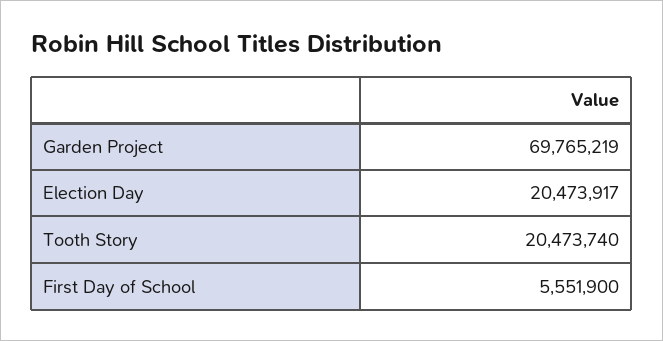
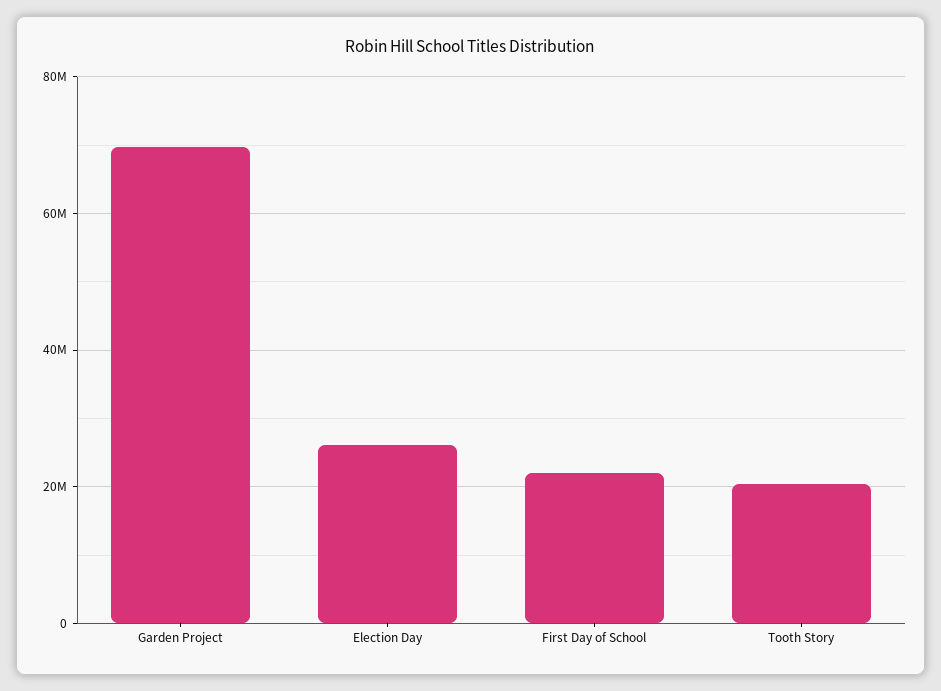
  {
    "Garden Project": 69765219,
-   "Election Day": 20473917,
+   "Election Day": 26000000,
    "Tooth Story": 20473740,
-   "First Day of School": 5551900
+   "First Day of School": 22000000
  }

